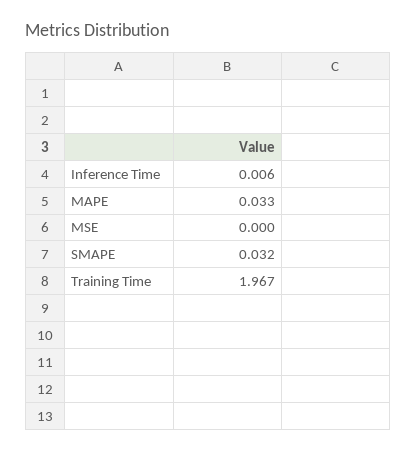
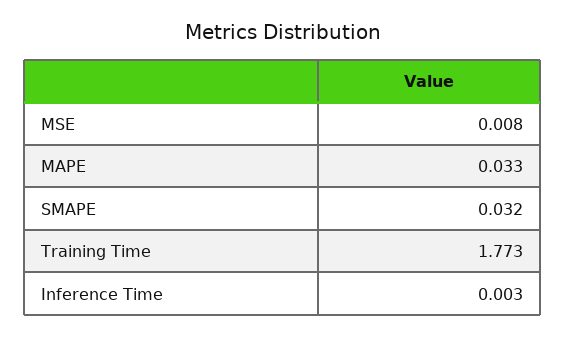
  {
-   "Inference Time": 0.006,
+   "Inference Time": 0.003,
    "MAPE": 0.033,
-   "MSE": 0,
+   "MSE": 0.008,
    "SMAPE": 0.032,
-   "Training Time": 1.967
+   "Training Time": 1.773
  }

